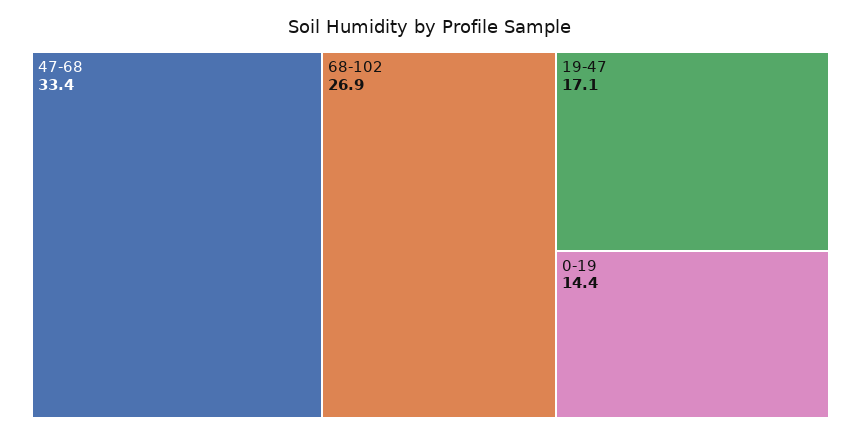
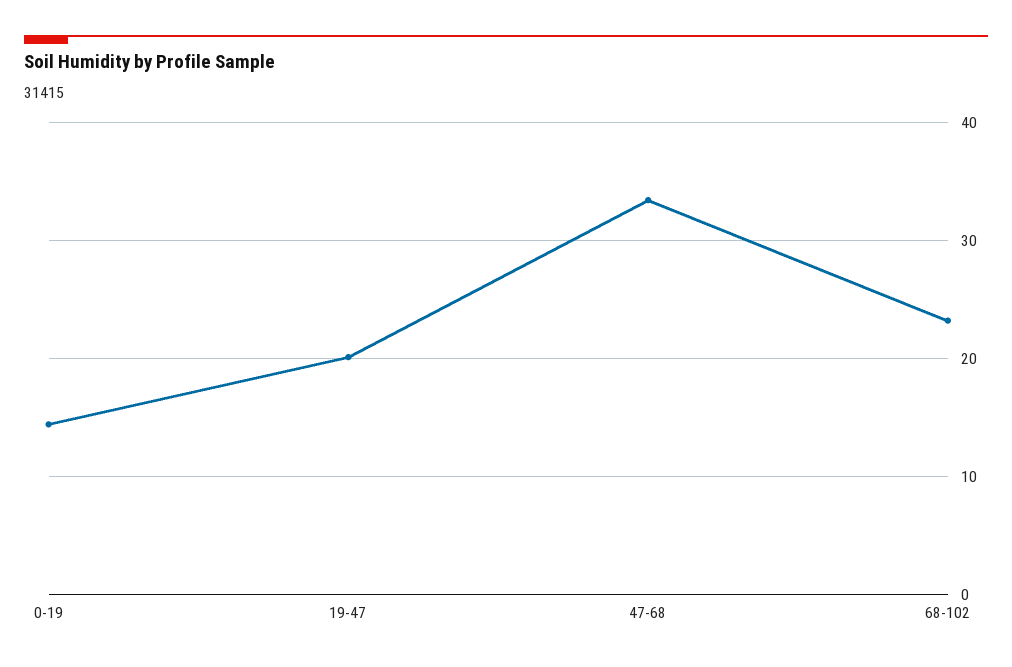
  {
    "47-68": 33.4,
-   "68-102": 26.9,
+   "68-102": 23,
-   "19-47": 17.1,
+   "19-47": 20,
    "0-19": 14.4
  }

